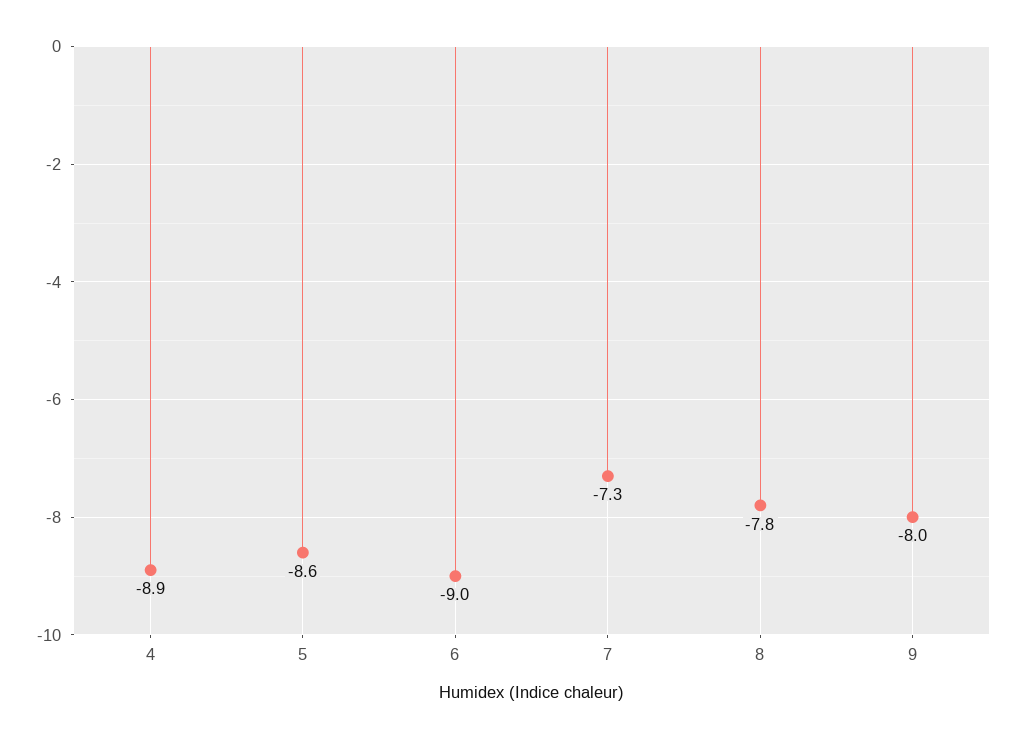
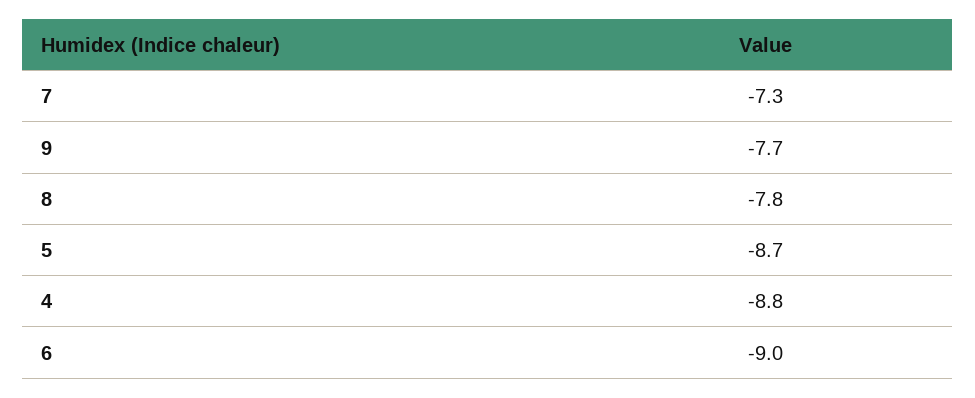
  {
-   "4": -8.9,
+   "4": -8.8,
-   "5": -8.6,
+   "5": -8.7,
    "6": -9,
    "7": -7.3,
    "8": -7.8,
-   "9": -8
+   "9": -7.7
  }

